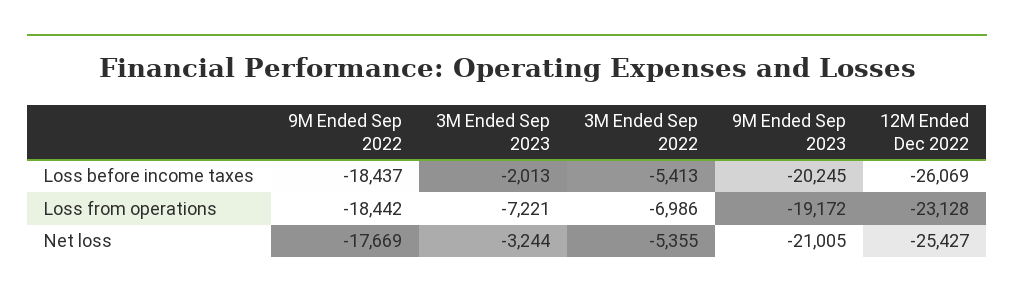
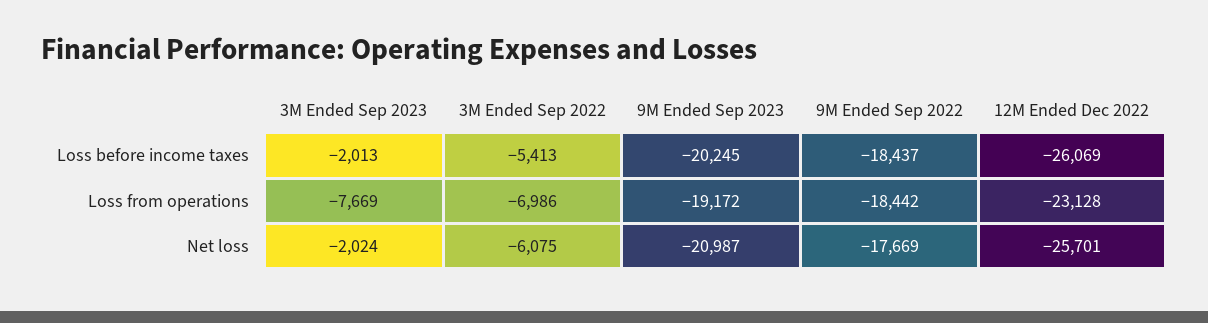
  {
    "9M Ended Sep 2022": {
      "Loss before income taxes": -18437,
      "Loss from operations": -18442,
      "Net loss": -17669
    },
    "3M Ended Sep 2023": {
      "Loss before income taxes": -2013,
-     "Loss from operations": -7221,
+     "Loss from operations": -7669,
-     "Net loss": -3244
+     "Net loss": -2024
    },
    "3M Ended Sep 2022": {
      "Loss before income taxes": -5413,
      "Loss from operations": -6986,
-     "Net loss": -5355
+     "Net loss": -6075
    },
    "9M Ended Sep 2023": {
      "Loss before income taxes": -20245,
      "Loss from operations": -19172,
-     "Net loss": -21005
+     "Net loss": -20987
    },
    "12M Ended Dec 2022": {
      "Loss before income taxes": -26069,
      "Loss from operations": -23128,
-     "Net loss": -25427
+     "Net loss": -25701
    }
  }

